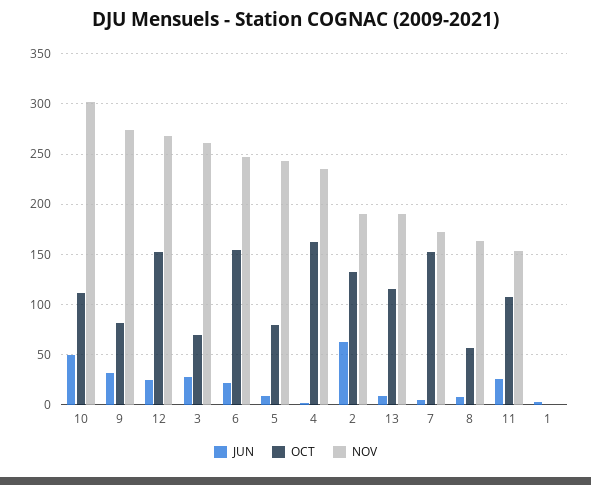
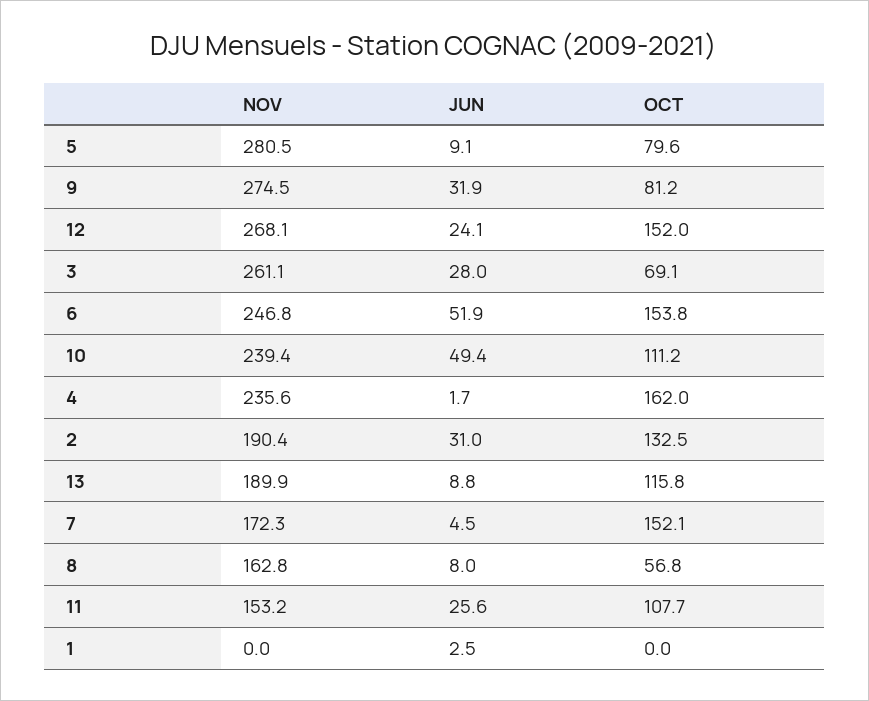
  {
    "JUN": {
      "10": 49.4,
      "9": 31.9,
      "12": 24.1,
      "3": 28,
-     "6": 20,
+     "6": 51.9,
      "5": 9.1,
      "4": 1.7,
-     "2": 60,
+     "2": 31,
      "13": 8.8,
      "7": 4.5,
      "8": 8,
      "11": 25.6,
      "1": 2.5
    },
    "OCT": {
      "10": 111.2,
      "9": 81.2,
      "12": 152,
      "3": 69.1,
      "6": 153.8,
      "5": 79.6,
      "4": 162,
      "2": 132.5,
      "13": 115.8,
      "7": 152.1,
      "8": 56.8,
      "11": 107.7,
      "1": 0
    },
    "NOV": {
-     "10": 300,
+     "10": 239.4,
      "9": 274.5,
      "12": 268.1,
      "3": 261.1,
      "6": 246.8,
-     "5": 240,
+     "5": 280.5,
      "4": 235.6,
      "2": 190.4,
      "13": 189.9,
      "7": 172.3,
      "8": 162.8,
      "11": 153.2,
      "1": 0
    }
  }

